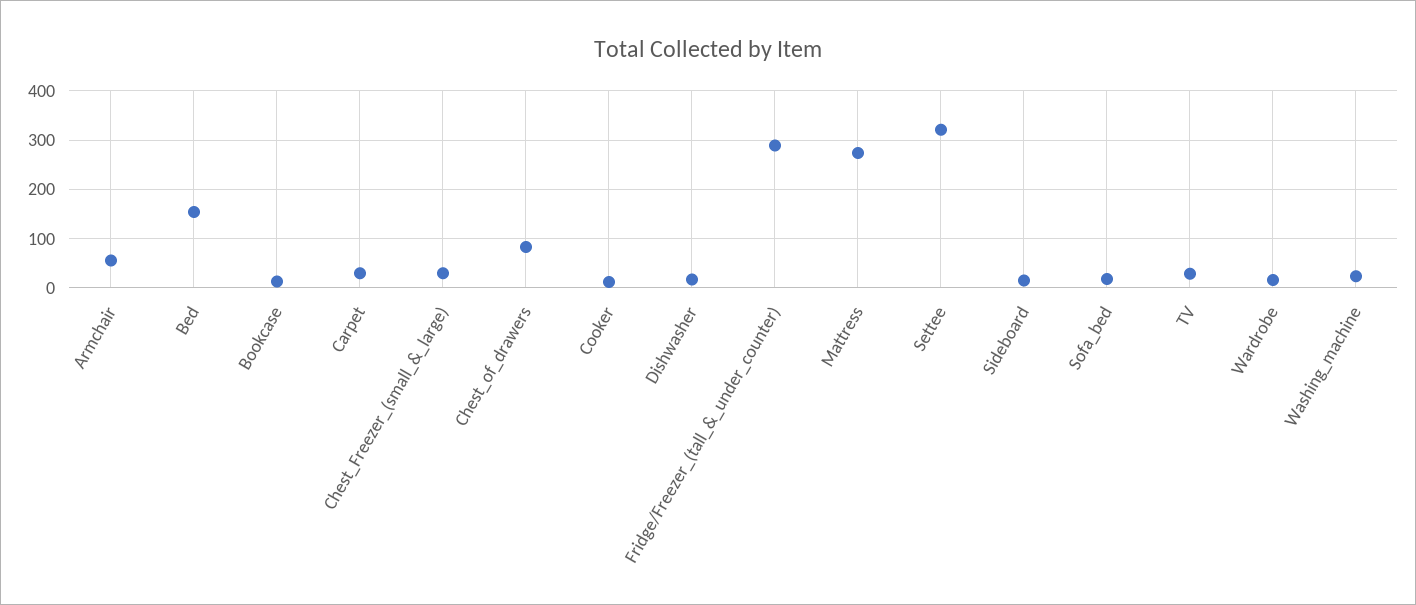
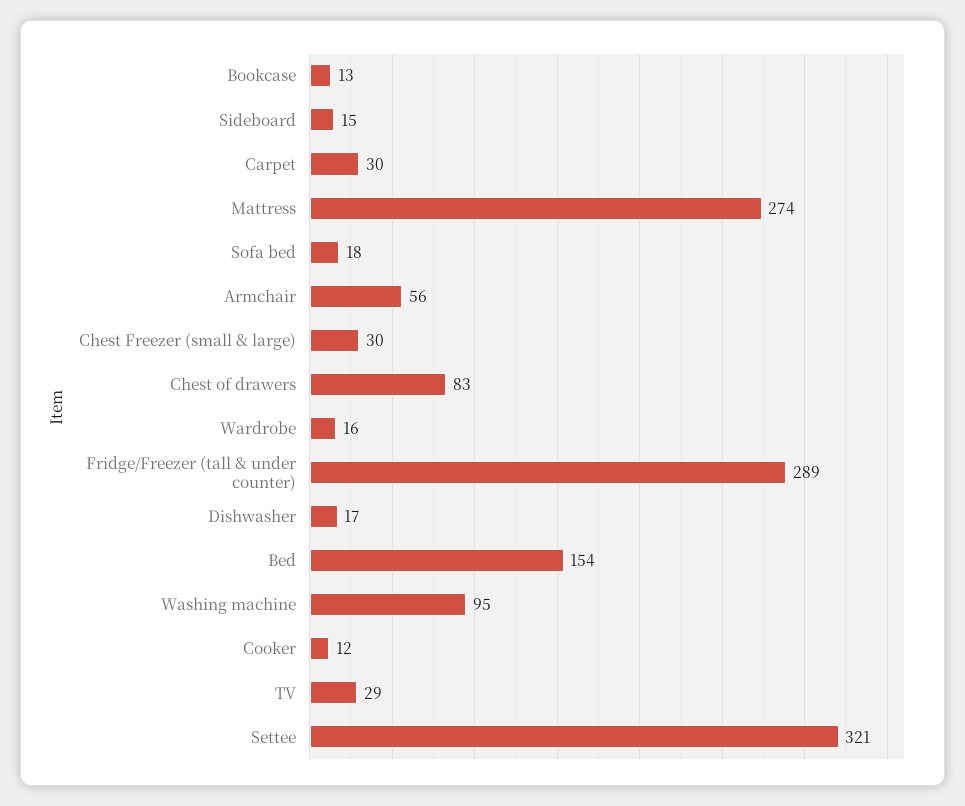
  {
    "Armchair": 56,
    "Bed": 154,
    "Bookcase": 13,
    "Carpet": 30,
    "Chest_Freezer_(small_&_large)": 30,
    "Chest_of_drawers": 83,
    "Cooker": 12,
    "Dishwasher": 17,
    "Fridge/Freezer_(tall_&_under_counter)": 289,
    "Mattress": 274,
    "Settee": 321,
    "Sideboard": 15,
    "Sofa_bed": 18,
    "TV": 29,
    "Wardrobe": 16,
-   "Washing_machine": 20
+   "Washing_machine": 95
  }

